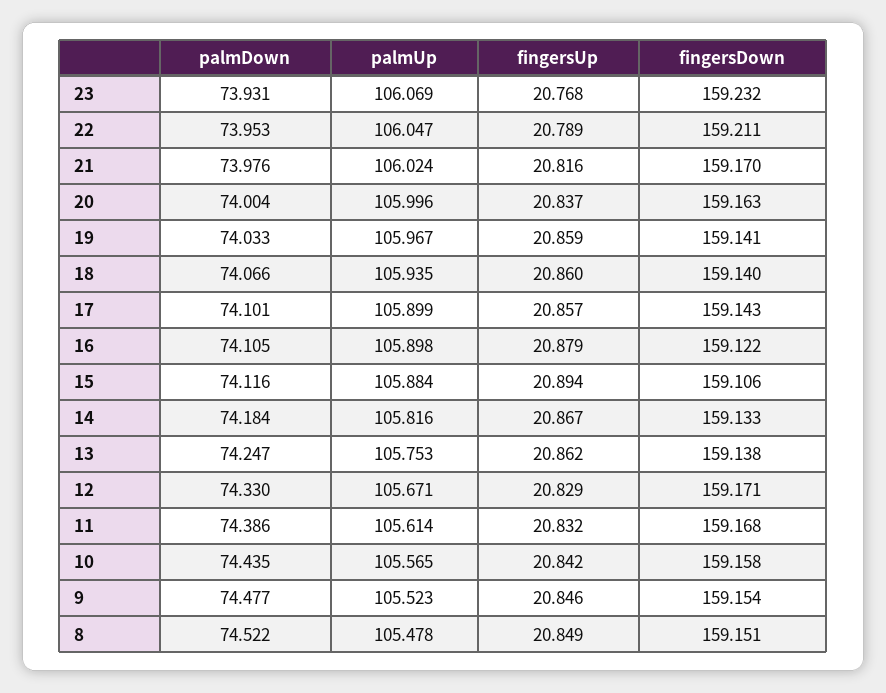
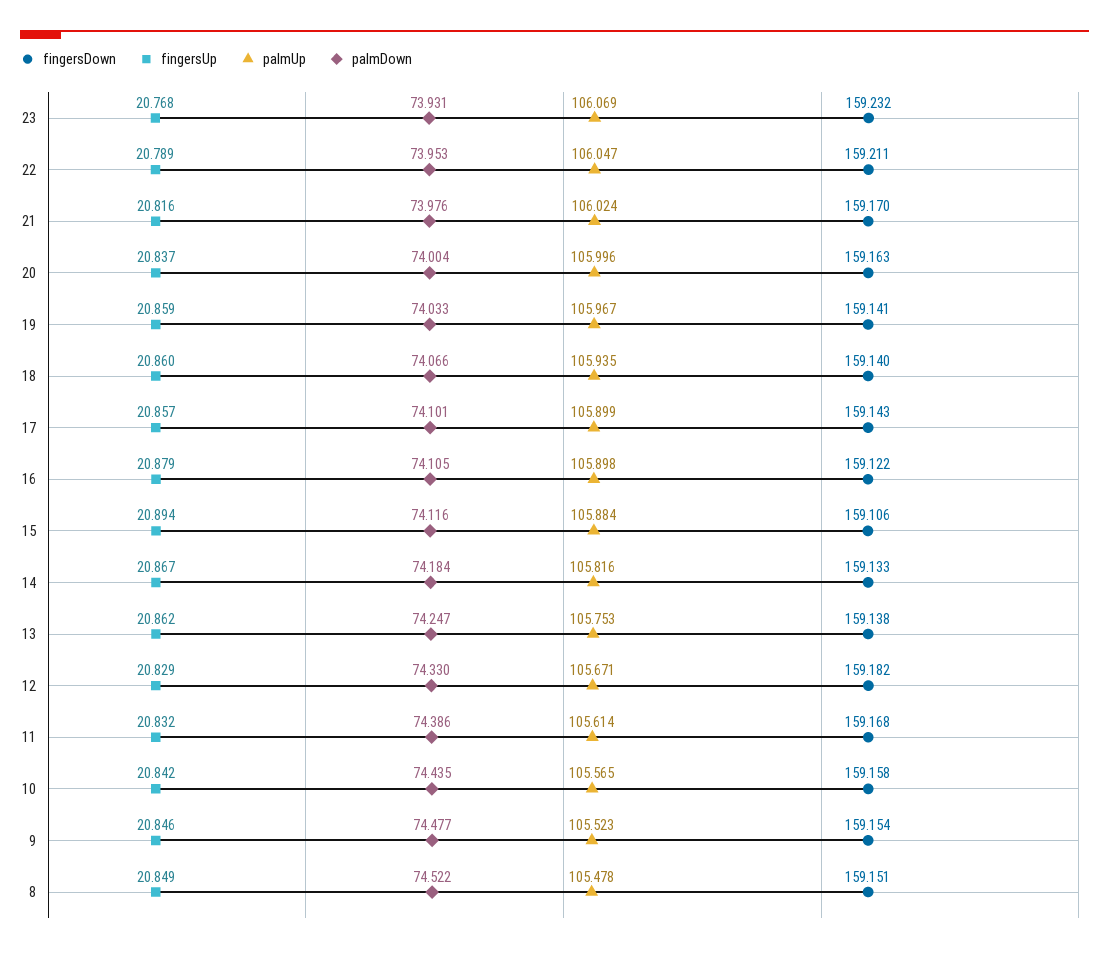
  {
    "palmDown": {
      "23": 73.931,
      "22": 73.953,
      "21": 73.976,
      "20": 74.004,
      "19": 74.033,
      "18": 74.066,
      "17": 74.101,
      "16": 74.105,
      "15": 74.116,
      "14": 74.184,
      "13": 74.247,
      "12": 74.33,
      "11": 74.386,
      "10": 74.435,
      "9": 74.477,
      "8": 74.522
    },
    "palmUp": {
      "23": 106.069,
      "22": 106.047,
      "21": 106.024,
      "20": 105.996,
      "19": 105.967,
      "18": 105.935,
      "17": 105.899,
      "16": 105.898,
      "15": 105.884,
      "14": 105.816,
      "13": 105.753,
      "12": 105.671,
      "11": 105.614,
      "10": 105.565,
      "9": 105.523,
      "8": 105.478
    },
    "fingersUp": {
      "23": 20.768,
      "22": 20.789,
      "21": 20.816,
      "20": 20.837,
      "19": 20.859,
      "18": 20.86,
      "17": 20.857,
      "16": 20.879,
      "15": 20.894,
      "14": 20.867,
      "13": 20.862,
      "12": 20.829,
      "11": 20.832,
      "10": 20.842,
      "9": 20.846,
      "8": 20.849
    },
    "fingersDown": {
      "23": 159.232,
      "22": 159.211,
      "21": 159.17,
      "20": 159.163,
      "19": 159.141,
      "18": 159.14,
      "17": 159.143,
      "16": 159.122,
      "15": 159.106,
      "14": 159.133,
      "13": 159.138,
-     "12": 159.171,
+     "12": 159.182,
      "11": 159.168,
      "10": 159.158,
      "9": 159.154,
      "8": 159.151
    }
  }

